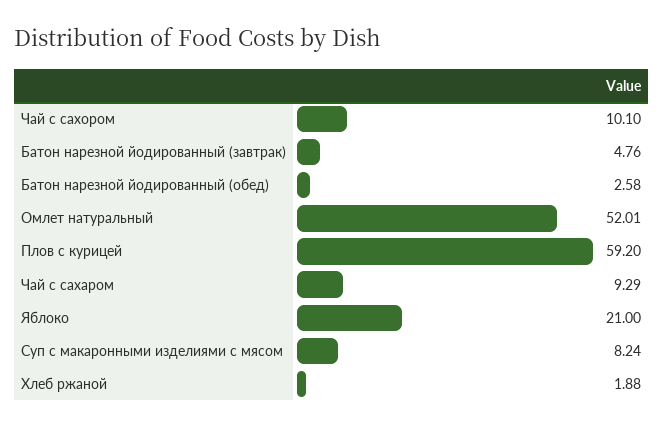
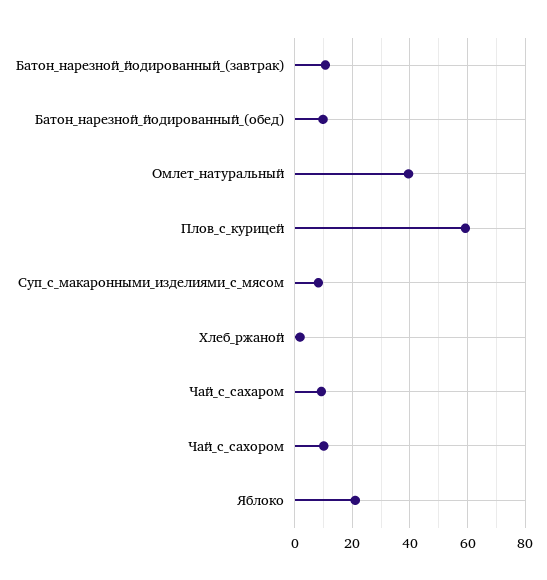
  {
    "Чай с сахором": 10.1,
-   "Батон нарезной йодированный (завтрак)": 4.76,
+   "Батон нарезной йодированный (завтрак)": 10,
-   "Батон нарезной йодированный (обед)": 2.58,
+   "Батон нарезной йодированный (обед)": 10,
-   "Омлет натуральный": 52.01,
+   "Омлет натуральный": 40,
    "Плов с курицей": 59.2,
    "Чай с сахаром": 9.29,
    "Яблоко": 21,
    "Суп с макаронными изделиями с мясом": 8.24,
    "Хлеб ржаной": 1.88
  }

